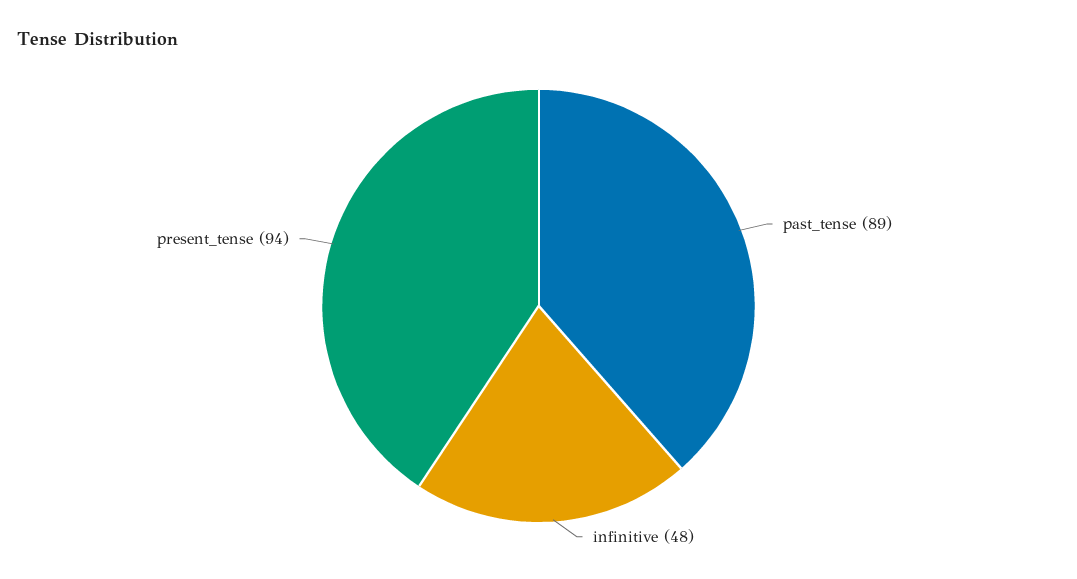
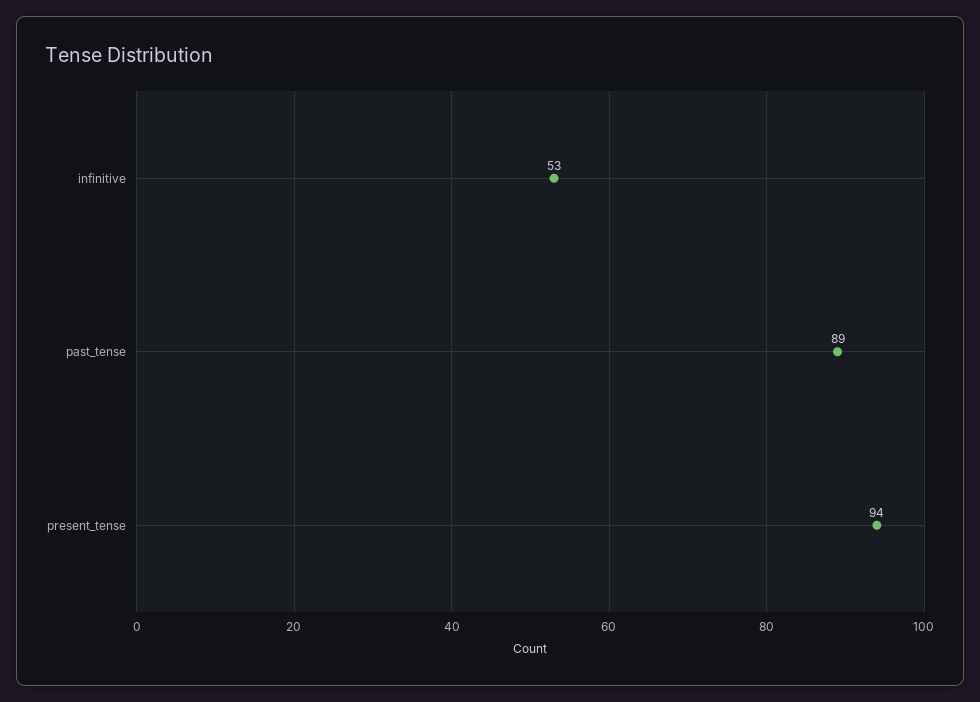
  {
    "past_tense": 89,
-   "infinitive": 48,
+   "infinitive": 53,
    "present_tense": 94
  }

